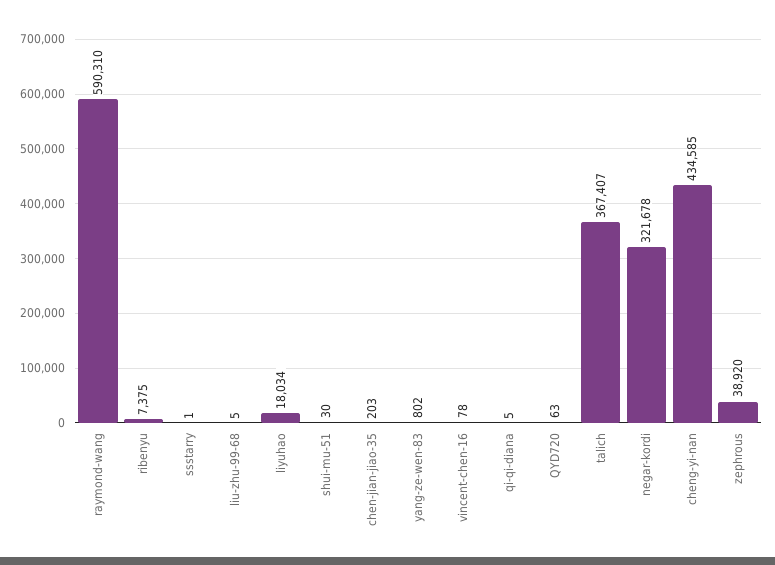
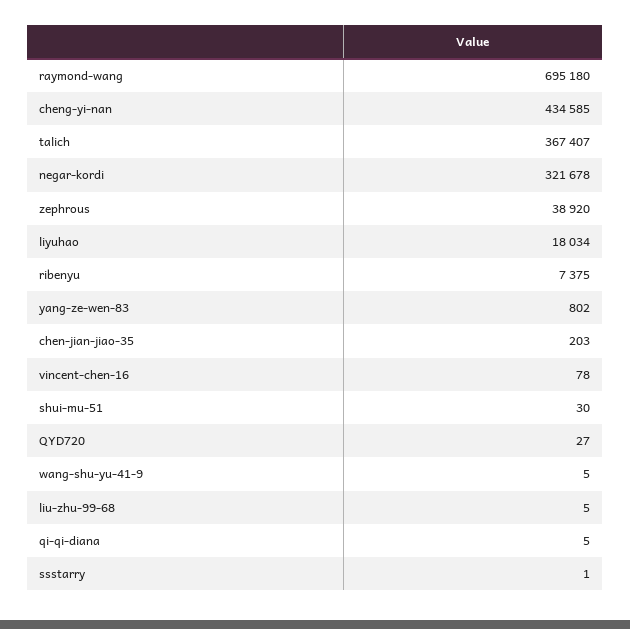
  {
-   "raymond-wang": 590310,
+   "raymond-wang": 695180,
    "ribenyu": 7375,
    "ssstarry": 1,
    "liu-zhu-99-68": 5,
    "liyuhao": 18034,
    "shui-mu-51": 30,
    "chen-jian-jiao-35": 203,
    "yang-ze-wen-83": 802,
    "vincent-chen-16": 78,
    "qi-qi-diana": 5,
-   "QYD720": 63,
+   "QYD720": 27,
    "talich": 367407,
    "negar-kordi": 321678,
    "cheng-yi-nan": 434585,
-   "zephrous": 38920
+   "zephrous": 38920,
+   "wang-shu-yu-41-9": 5
  }

